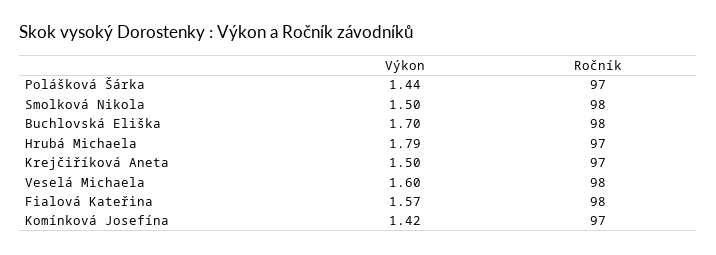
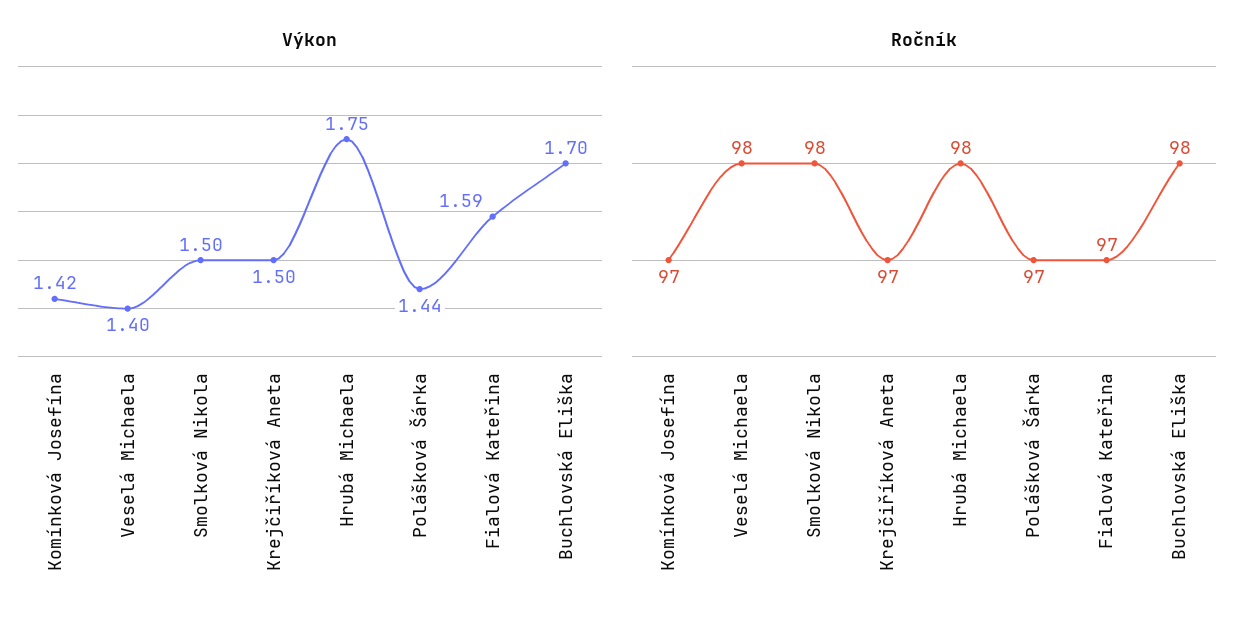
  {
    "Výkon": {
      "Polášková Šárka": 1.44,
      "Smolková Nikola": 1.5,
      "Buchlovská Eliška": 1.7,
-     "Hrubá Michaela": 1.79,
+     "Hrubá Michaela": 1.75,
      "Krejčiříková Aneta": 1.5,
-     "Veselá Michaela": 1.6,
+     "Veselá Michaela": 1.4,
-     "Fialová Kateřina": 1.57,
+     "Fialová Kateřina": 1.59,
      "Komínková Josefína": 1.42
    },
    "Ročník": {
      "Polášková Šárka": 97,
      "Smolková Nikola": 98,
      "Buchlovská Eliška": 98,
-     "Hrubá Michaela": 97,
+     "Hrubá Michaela": 98,
      "Krejčiříková Aneta": 97,
      "Veselá Michaela": 98,
-     "Fialová Kateřina": 98,
+     "Fialová Kateřina": 97,
      "Komínková Josefína": 97
    }
  }

